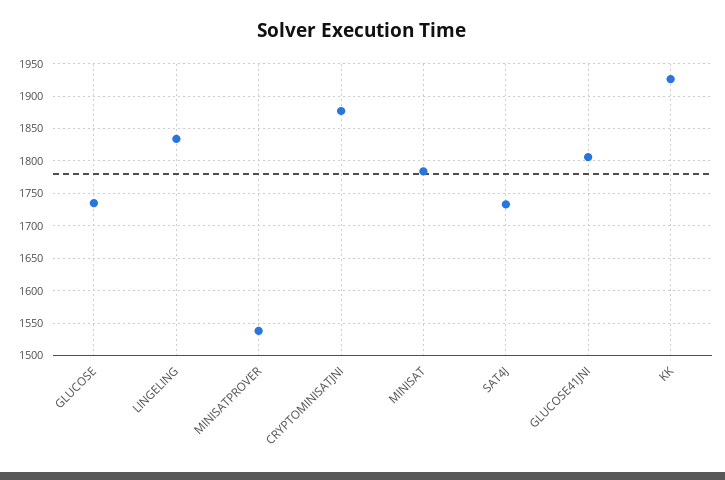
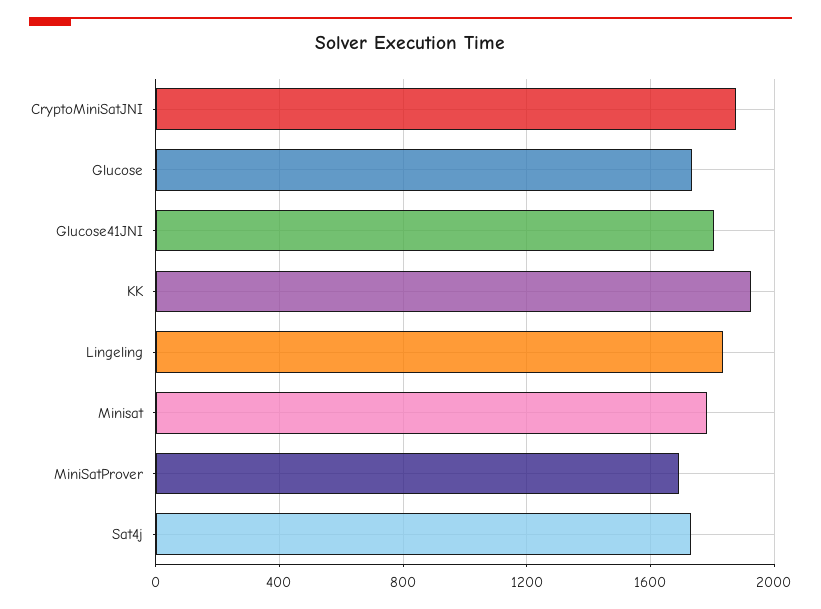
  {
    "GLUCOSE": 1740,
    "LINGELING": 1830,
-   "MINISATPROVER": 1540,
+   "MINISATPROVER": 1700,
    "CRYPTOMINISATJNI": 1880,
    "MINISAT": 1780,
    "SAT4J": 1730,
    "GLUCOSE41JNI": 1810,
    "KK": 1930
  }

